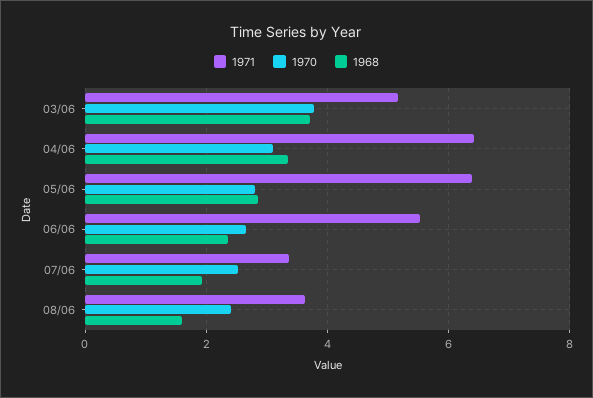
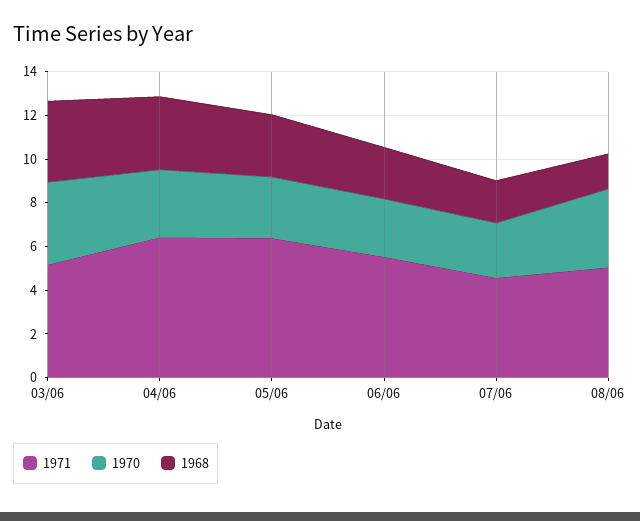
  {
    "1971": {
      "03/06": 5.2,
      "04/06": 6.4,
      "05/06": 6.4,
      "06/06": 5.6,
-     "07/06": 3.4,
+     "07/06": 4.5,
-     "08/06": 3.6
+     "08/06": 5
    },
    "1970": {
      "03/06": 3.8,
      "04/06": 3.2,
      "05/06": 2.8,
      "06/06": 2.6,
      "07/06": 2.6,
-     "08/06": 2.4
+     "08/06": 3.5
    },
    "1968": {
      "03/06": 3.8,
      "04/06": 3.4,
      "05/06": 2.8,
      "06/06": 2.4,
      "07/06": 2,
      "08/06": 1.6
    }
  }

